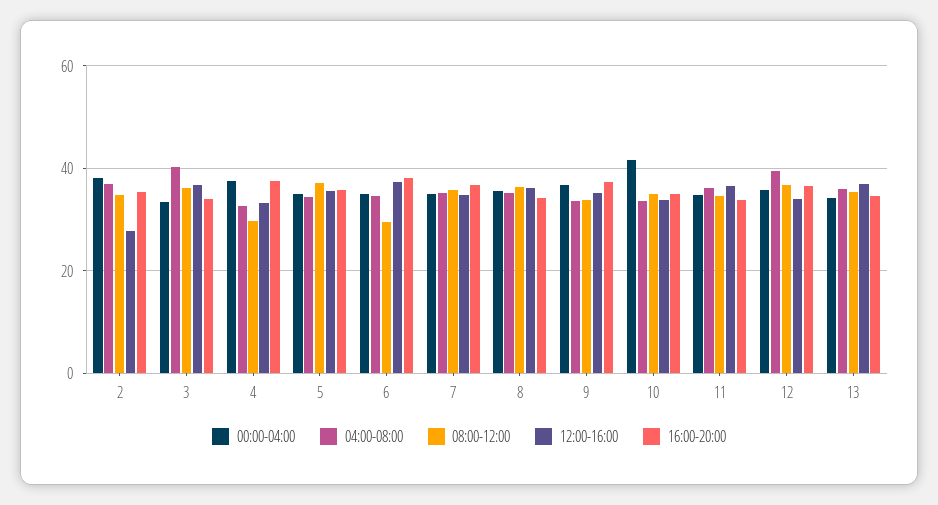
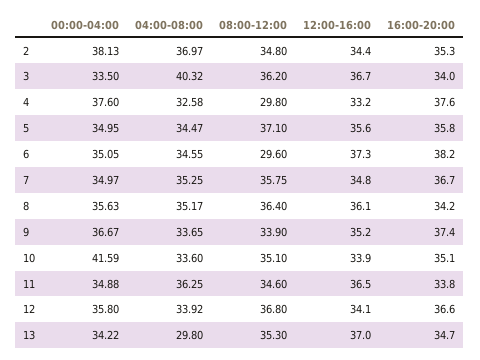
  {
    "00:00-04:00": {
      "2": 38.13,
      "3": 33.5,
      "4": 37.6,
      "5": 34.95,
      "6": 35.05,
      "7": 34.97,
      "8": 35.63,
      "9": 36.67,
      "10": 41.59,
      "11": 34.88,
      "12": 35.8,
      "13": 34.22
    },
    "04:00-08:00": {
      "2": 36.97,
      "3": 40.32,
      "4": 32.58,
      "5": 34.47,
      "6": 34.55,
      "7": 35.25,
      "8": 35.17,
      "9": 33.65,
      "10": 33.6,
      "11": 36.25,
-     "12": 40,
+     "12": 33.92,
-     "13": 36
+     "13": 29.8
    },
    "08:00-12:00": {
      "2": 34.8,
      "3": 36.2,
      "4": 29.8,
      "5": 37.1,
      "6": 29.6,
      "7": 35.75,
      "8": 36.4,
      "9": 33.9,
      "10": 35.1,
      "11": 34.6,
      "12": 36.8,
      "13": 35.3
    },
    "12:00-16:00": {
-     "2": 28,
+     "2": 34.4,
      "3": 36.7,
      "4": 33.2,
      "5": 35.6,
      "6": 37.3,
      "7": 34.8,
      "8": 36.1,
      "9": 35.2,
      "10": 33.9,
      "11": 36.5,
      "12": 34.1,
      "13": 37
    },
    "16:00-20:00": {
      "2": 35.3,
      "3": 34,
      "4": 37.6,
      "5": 35.8,
      "6": 38.2,
      "7": 36.7,
      "8": 34.2,
      "9": 37.4,
      "10": 35.1,
      "11": 33.8,
      "12": 36.6,
      "13": 34.7
    }
  }

